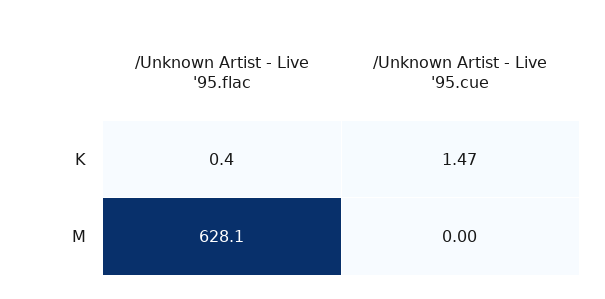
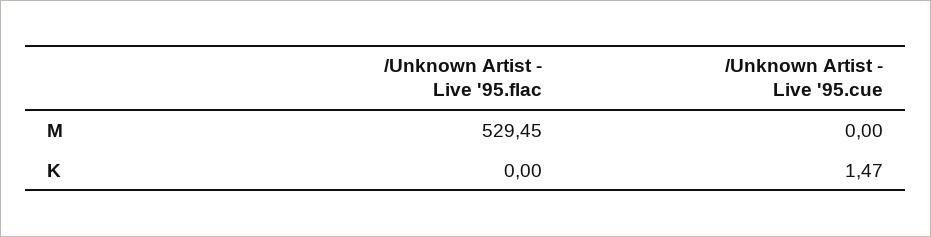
  {
    "/Unknown Artist - Live '95.flac": {
-     "K": 0.4,
+     "K": 0,
-     "M": 628.1
+     "M": 529.45
    },
    "/Unknown Artist - Live '95.cue": {
      "K": 1.47,
      "M": 0
    }
  }

